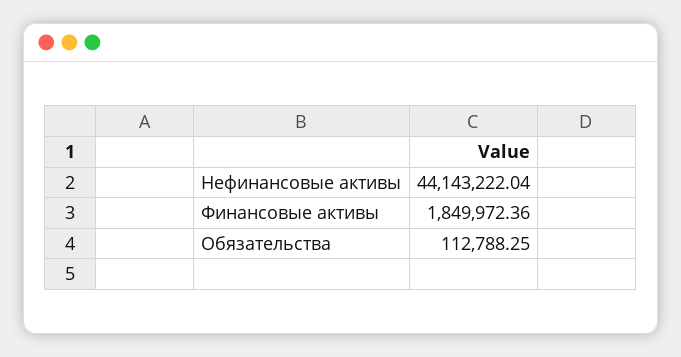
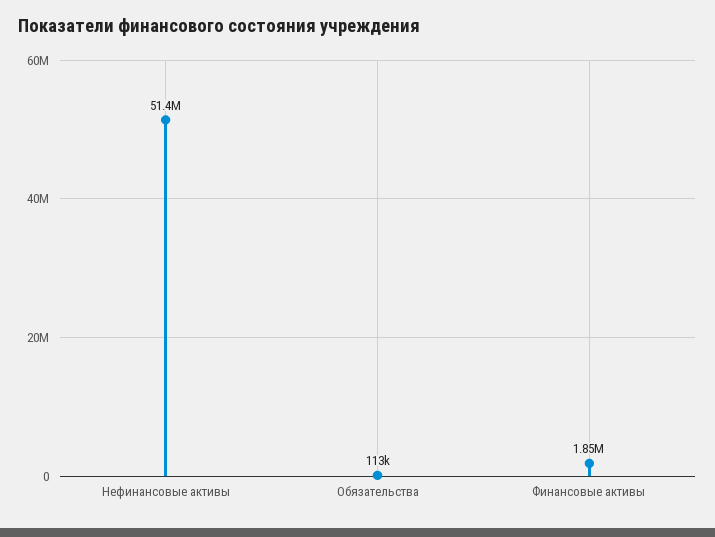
  {
-   "Нефинансовые активы": 44143222.04,
+   "Нефинансовые активы": 51400000,
    "Финансовые активы": 1849972.36,
    "Обязательства": 112788.25
  }

